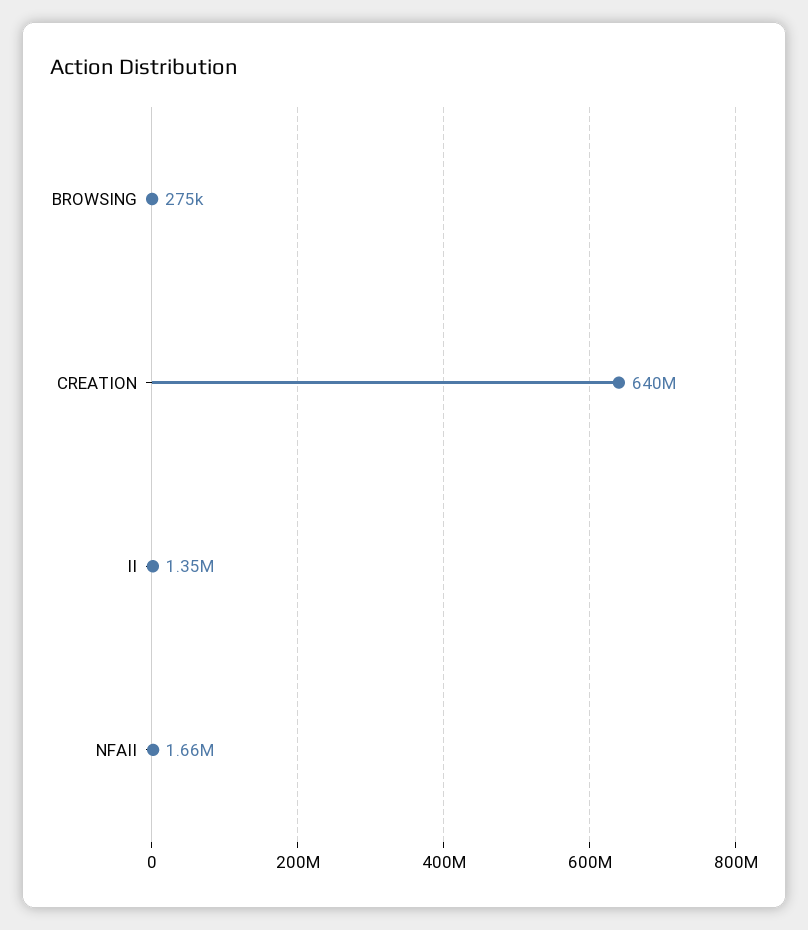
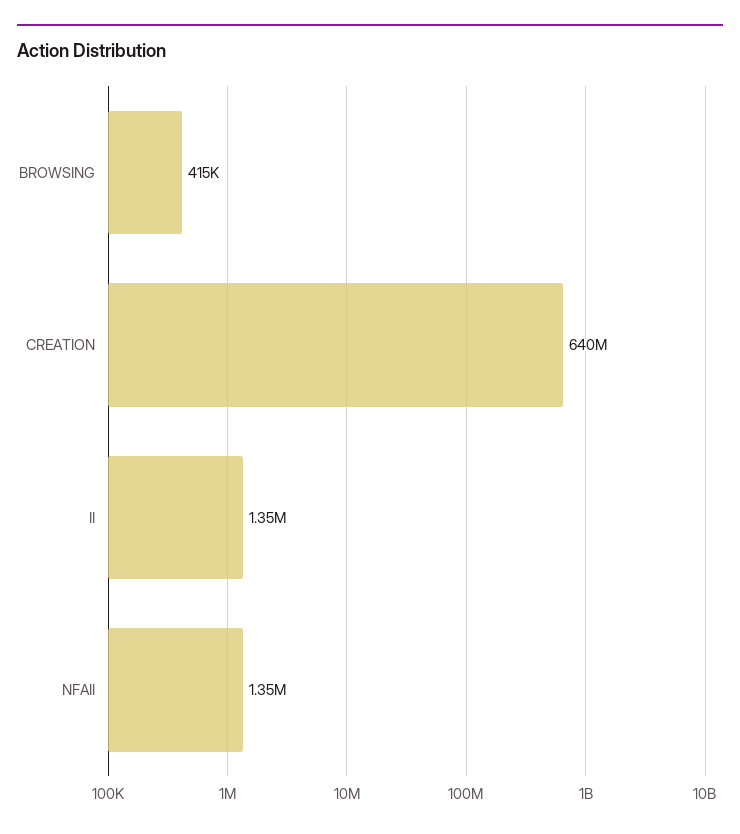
  {
-   "BROWSING": 275000,
+   "BROWSING": 415000,
    "CREATION": 640000000,
    "II": 1350000,
-   "NFAII": 1660000
+   "NFAII": 1350000
  }

